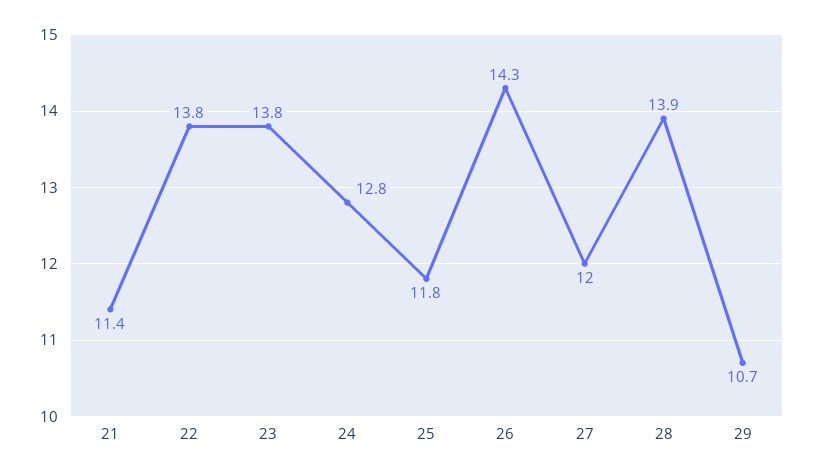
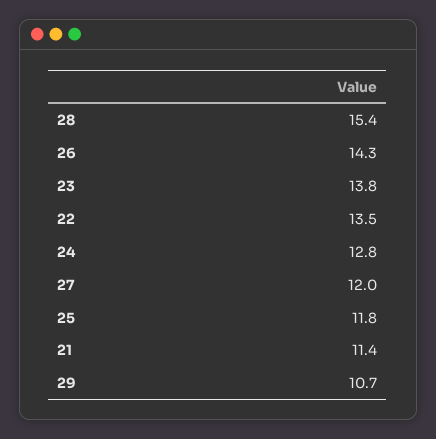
  {
    "21": 11.4,
-   "22": 13.8,
+   "22": 13.5,
    "23": 13.8,
    "24": 12.8,
    "25": 11.8,
    "26": 14.3,
    "27": 12,
-   "28": 13.9,
+   "28": 15.4,
    "29": 10.7
  }

